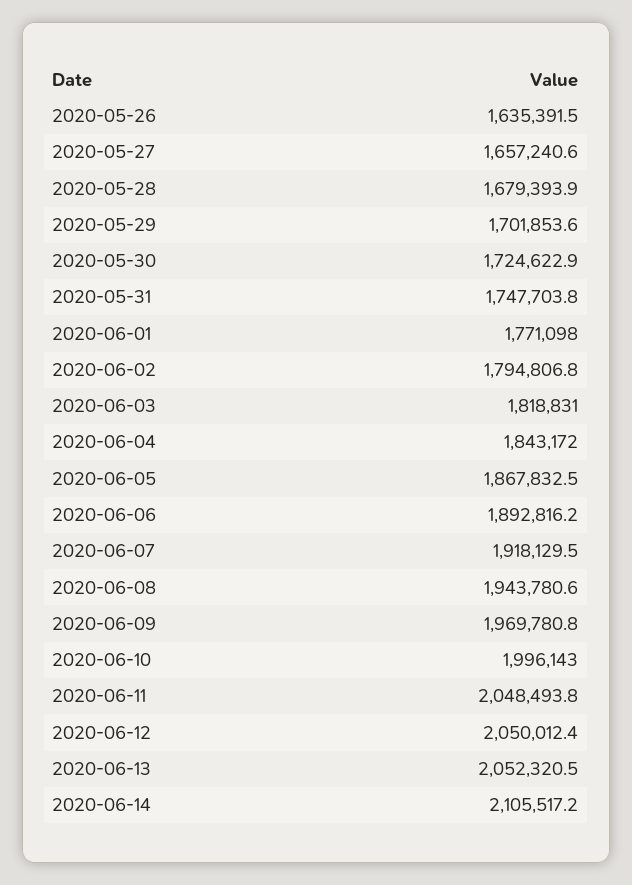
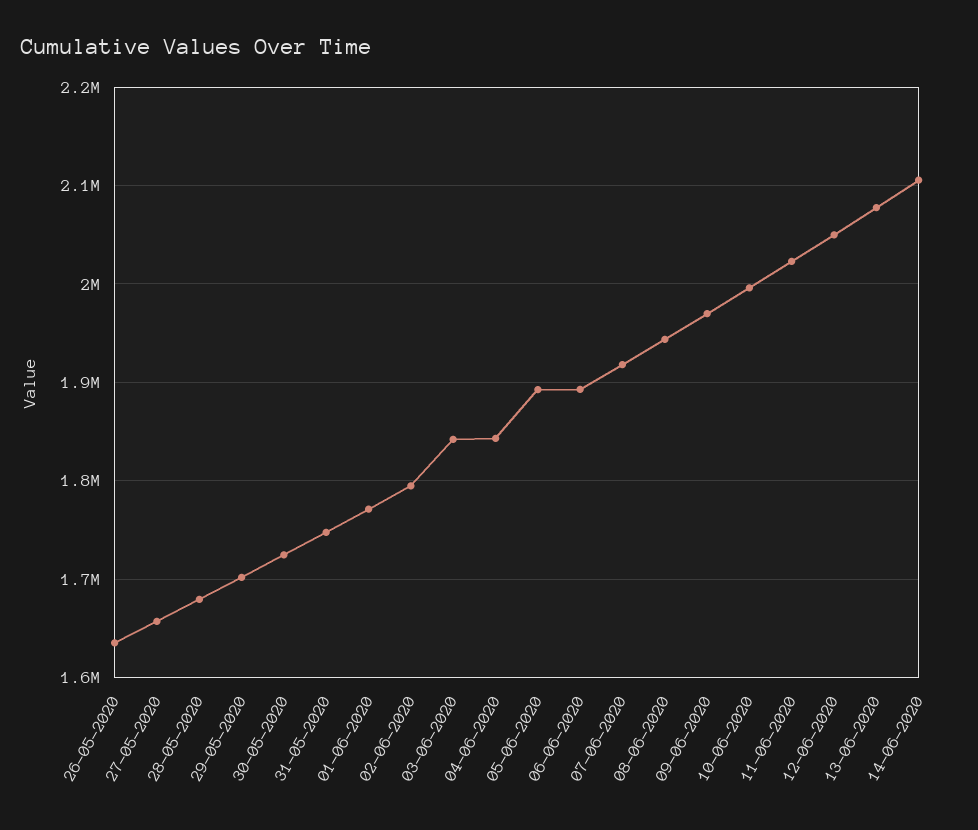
  {
    "2020-05-26": 1635391.5,
    "2020-05-27": 1657240.6,
    "2020-05-28": 1679393.9,
    "2020-05-29": 1701853.6,
    "2020-05-30": 1724622.9,
    "2020-05-31": 1747703.8,
    "2020-06-01": 1771098,
    "2020-06-02": 1794806.8,
-   "2020-06-03": 1818831,
+   "2020-06-03": 1840000,
    "2020-06-04": 1843172,
-   "2020-06-05": 1867832.5,
+   "2020-06-05": 1890000,
    "2020-06-06": 1892816.2,
    "2020-06-07": 1918129.5,
    "2020-06-08": 1943780.6,
    "2020-06-09": 1969780.8,
    "2020-06-10": 1996143,
-   "2020-06-11": 2048493.8,
+   "2020-06-11": 2020000,
    "2020-06-12": 2050012.4,
-   "2020-06-13": 2052320.5,
+   "2020-06-13": 2080000,
    "2020-06-14": 2105517.2
  }

